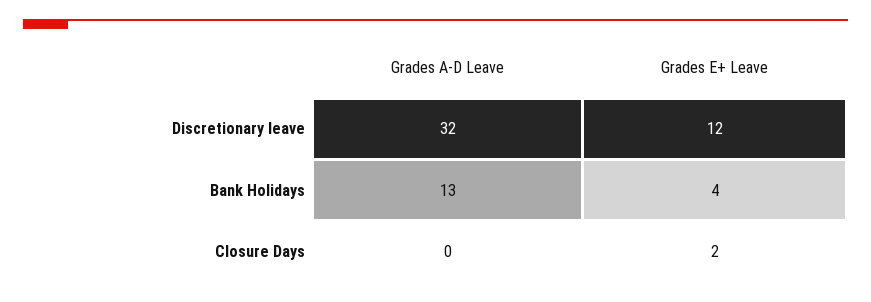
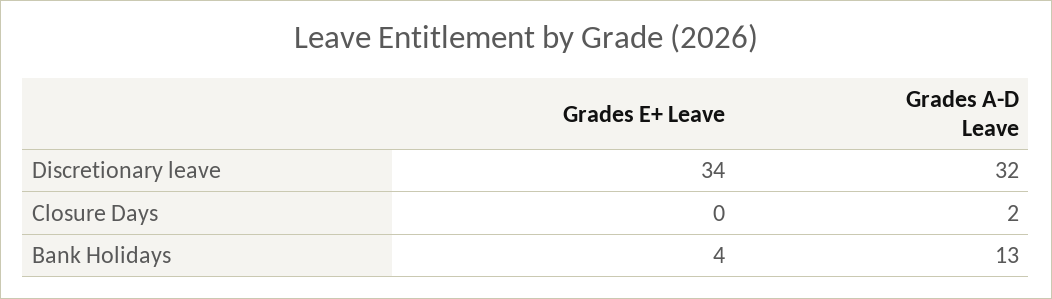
  {
    "Grades A-D Leave": {
      "Discretionary leave": 32,
      "Bank Holidays": 13,
-     "Closure Days": 0
+     "Closure Days": 2
    },
    "Grades E+ Leave": {
-     "Discretionary leave": 12,
+     "Discretionary leave": 34,
      "Bank Holidays": 4,
-     "Closure Days": 2
+     "Closure Days": 0
    }
  }

